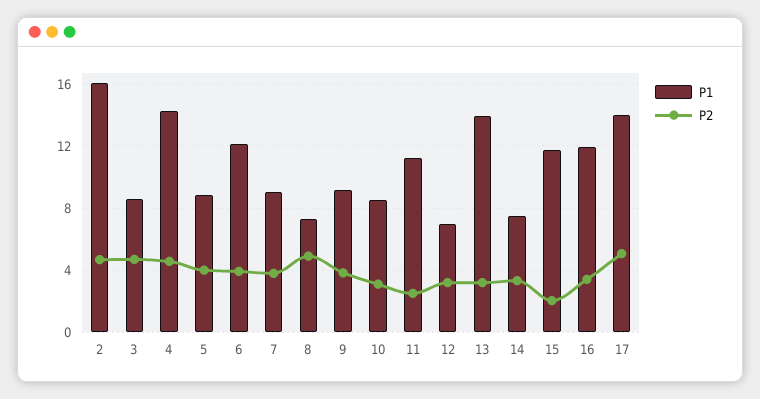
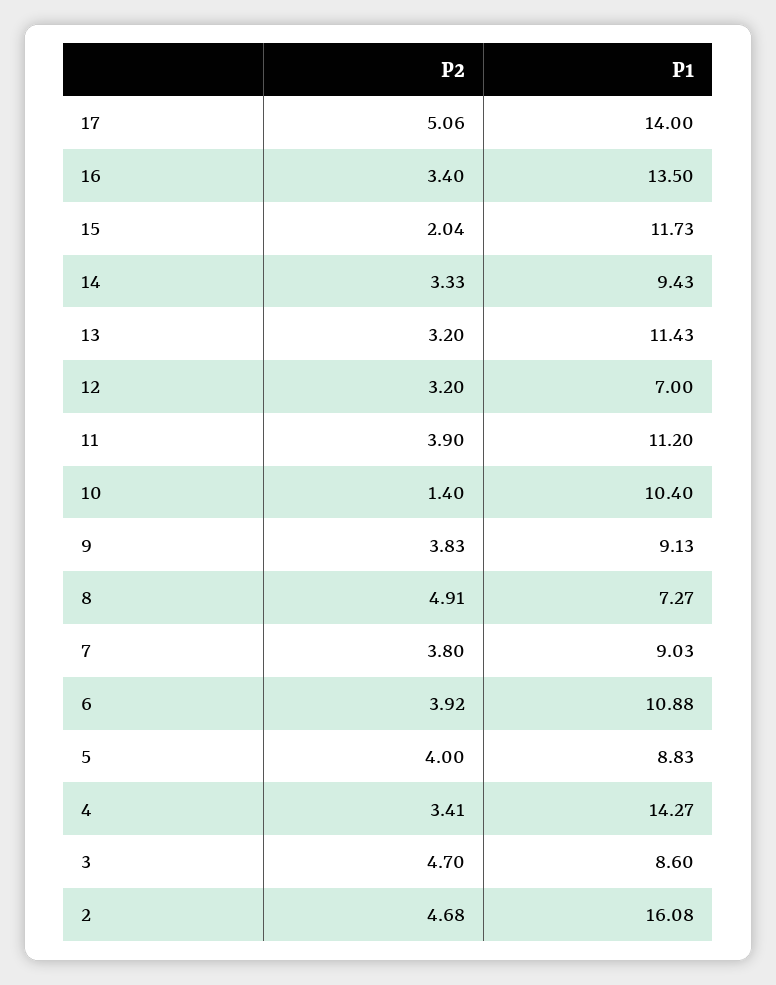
  {
    "P1": {
      "2": 16.08,
      "3": 8.6,
      "4": 14.27,
      "5": 8.83,
-     "6": 12,
+     "6": 10.88,
      "7": 9.03,
      "8": 7.27,
      "9": 9.13,
-     "10": 8.5,
+     "10": 10.4,
      "11": 11.2,
      "12": 7,
-     "13": 14,
+     "13": 11.43,
-     "14": 7.5,
+     "14": 9.43,
      "15": 11.73,
-     "16": 12,
+     "16": 13.5,
      "17": 14
    },
    "P2": {
      "2": 4.68,
      "3": 4.7,
-     "4": 4.5,
+     "4": 3.41,
      "5": 4,
      "6": 3.92,
      "7": 3.8,
      "8": 4.91,
      "9": 3.83,
-     "10": 3,
+     "10": 1.4,
-     "11": 2.5,
+     "11": 3.9,
      "12": 3.2,
      "13": 3.2,
      "14": 3.33,
      "15": 2.04,
      "16": 3.4,
      "17": 5.06
    }
  }

